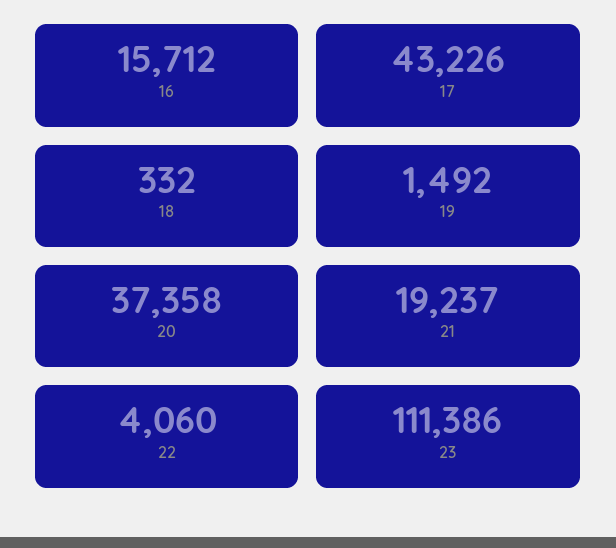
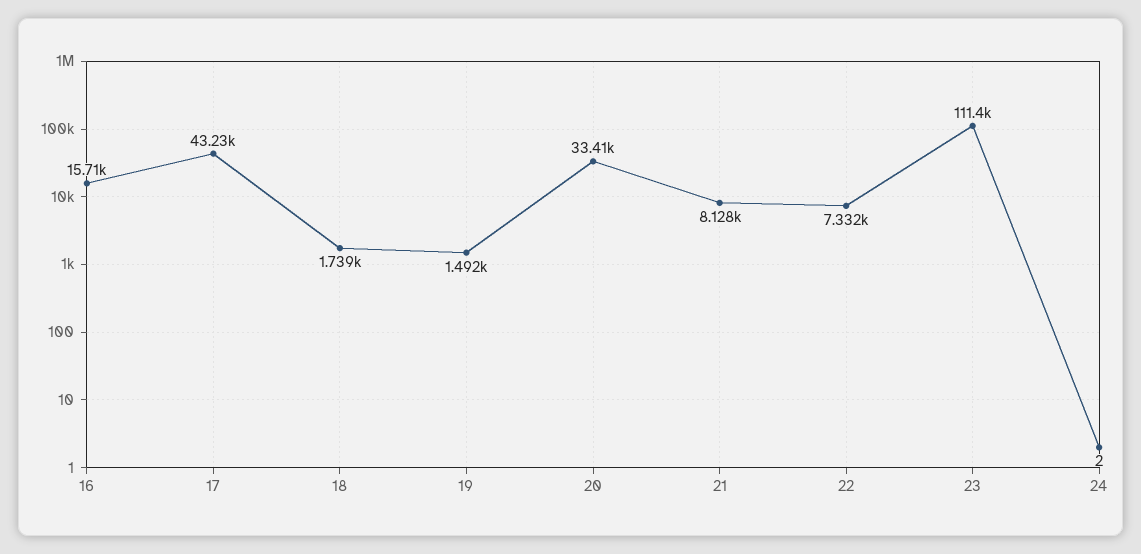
  {
    "16": 15712,
    "17": 43226,
-   "18": 332,
+   "18": 1739,
    "19": 1492,
-   "20": 37358,
+   "20": 33410,
-   "21": 19237,
+   "21": 8128,
-   "22": 4060,
+   "22": 7332,
-   "23": 111386
+   "23": 111386,
+   "24": 2
  }

